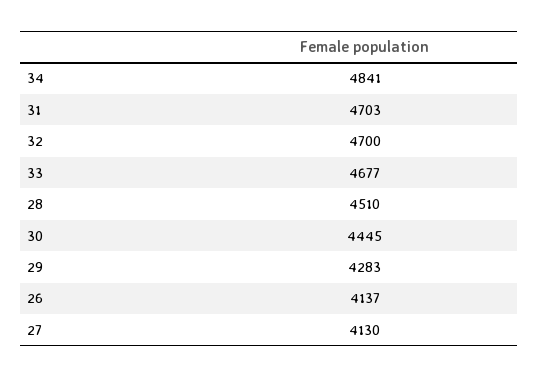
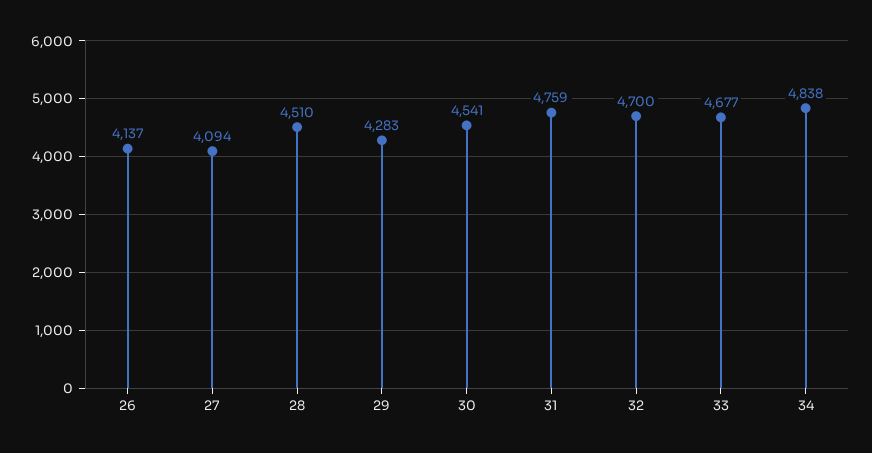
  {
-   "34": 4841,
+   "34": 4838,
-   "31": 4703,
+   "31": 4759,
    "32": 4700,
    "33": 4677,
    "28": 4510,
-   "30": 4445,
+   "30": 4541,
    "29": 4283,
    "26": 4137,
-   "27": 4130
+   "27": 4094
  }

